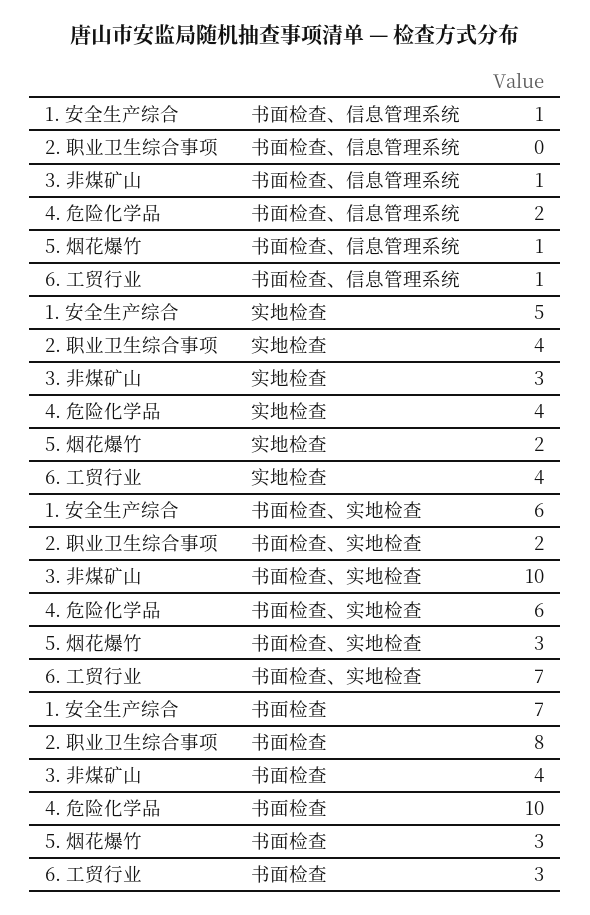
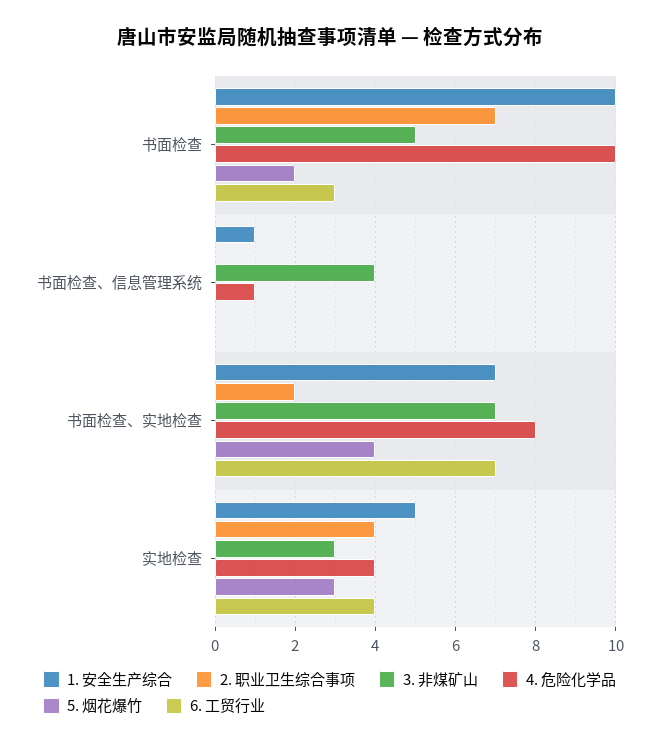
  {
    "1. 安全生产综合": {
      "书面检查、信息管理系统": 1,
      "实地检查": 5,
-     "书面检查、实地检查": 6,
+     "书面检查、实地检查": 7,
-     "书面检查": 7
+     "书面检查": 10
    },
    "2. 职业卫生综合事项": {
      "书面检查、信息管理系统": 0,
      "实地检查": 4,
      "书面检查、实地检查": 2,
-     "书面检查": 8
+     "书面检查": 7
    },
    "3. 非煤矿山": {
-     "书面检查、信息管理系统": 1,
+     "书面检查、信息管理系统": 4,
      "实地检查": 3,
-     "书面检查、实地检查": 10,
+     "书面检查、实地检查": 7,
-     "书面检查": 4
+     "书面检查": 5
    },
    "4. 危险化学品": {
-     "书面检查、信息管理系统": 2,
+     "书面检查、信息管理系统": 1,
      "实地检查": 4,
-     "书面检查、实地检查": 6,
+     "书面检查、实地检查": 8,
      "书面检查": 10
    },
    "5. 烟花爆竹": {
-     "书面检查、信息管理系统": 1,
+     "书面检查、信息管理系统": 0,
-     "实地检查": 2,
+     "实地检查": 3,
-     "书面检查、实地检查": 3,
+     "书面检查、实地检查": 4,
-     "书面检查": 3
+     "书面检查": 2
    },
    "6. 工贸行业": {
-     "书面检查、信息管理系统": 1,
+     "书面检查、信息管理系统": 0,
      "实地检查": 4,
      "书面检查、实地检查": 7,
      "书面检查": 3
    }
  }

